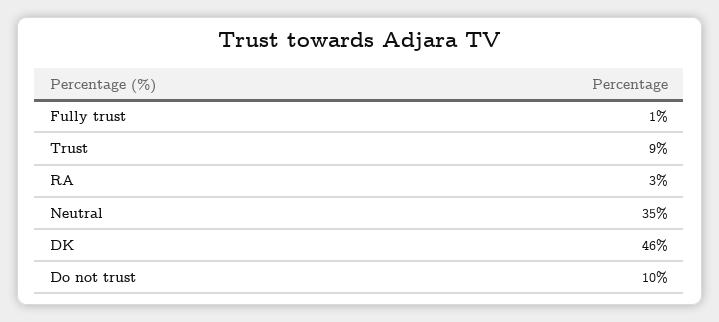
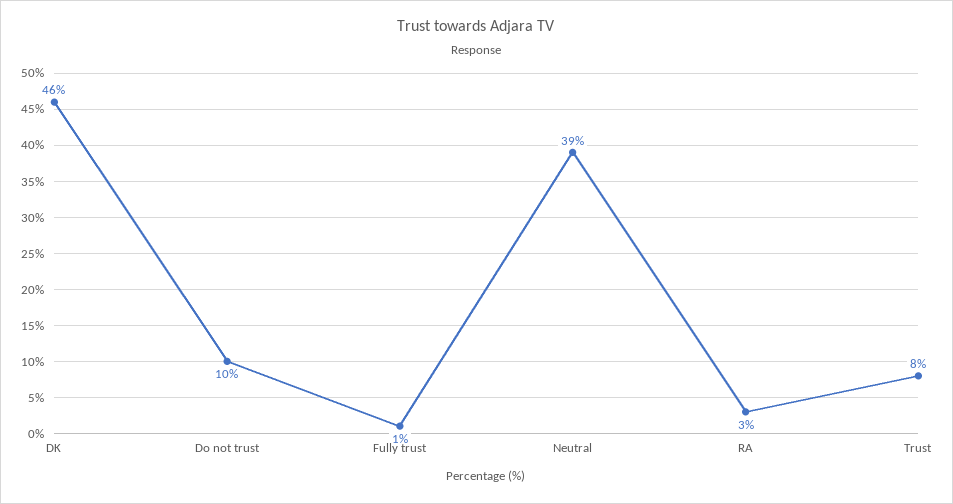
  {
    "Fully trust": 1,
-   "Trust": 9,
+   "Trust": 8,
    "RA": 3,
-   "Neutral": 35,
+   "Neutral": 39,
    "DK": 46,
    "Do not trust": 10
  }

